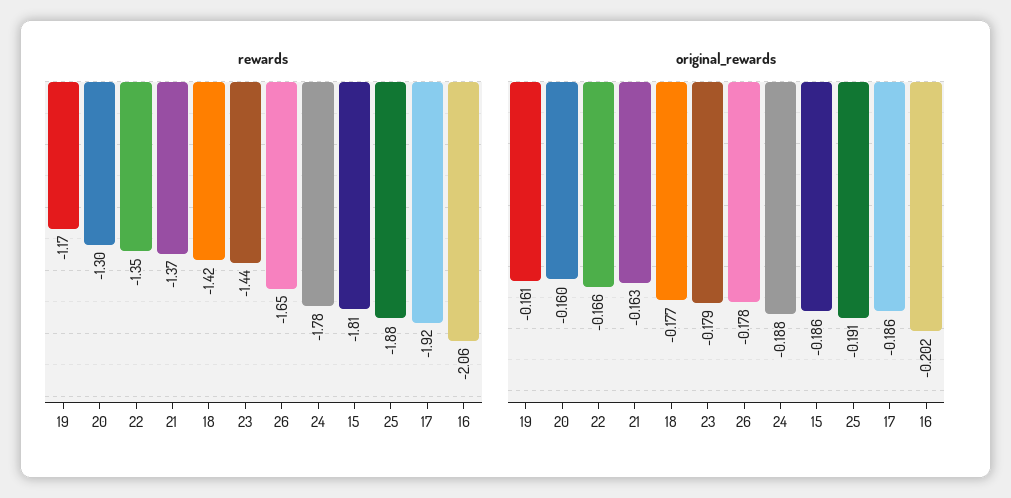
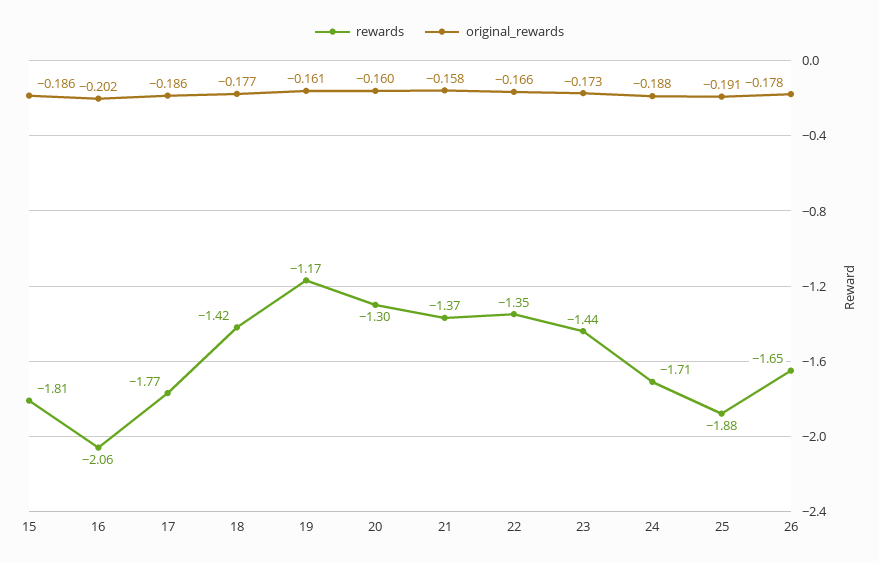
  {
    "rewards": {
      "19": -1.17,
      "20": -1.3,
      "22": -1.35,
      "21": -1.37,
      "18": -1.42,
      "23": -1.44,
      "26": -1.65,
-     "24": -1.78,
+     "24": -1.71,
      "15": -1.81,
      "25": -1.88,
-     "17": -1.92,
+     "17": -1.77,
      "16": -2.06
    },
    "original_rewards": {
      "19": -0.161,
      "20": -0.16,
      "22": -0.166,
-     "21": -0.163,
+     "21": -0.158,
      "18": -0.177,
-     "23": -0.179,
+     "23": -0.173,
      "26": -0.178,
      "24": -0.188,
      "15": -0.186,
      "25": -0.191,
      "17": -0.186,
      "16": -0.202
    }
  }

